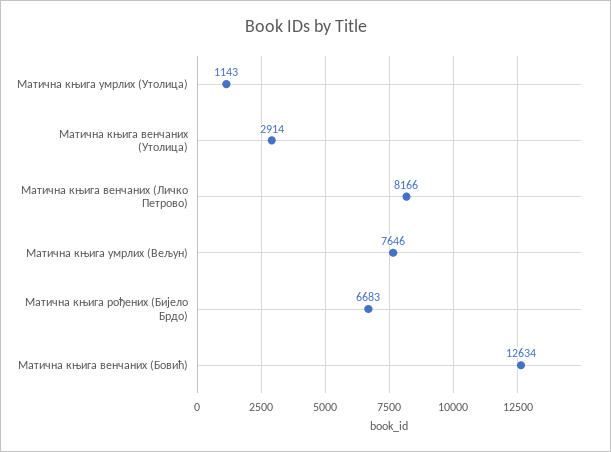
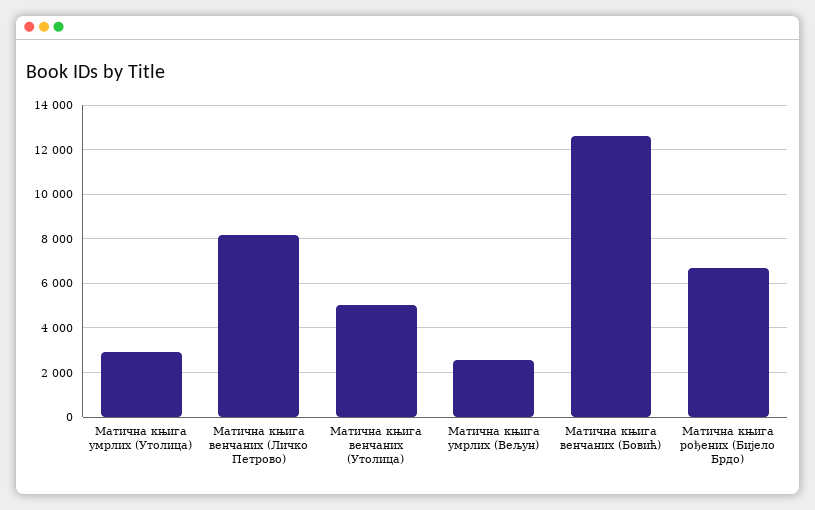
  {
-   "Матична књига умрлих (Утолица)": 1143,
+   "Матична књига умрлих (Утолица)": 3000,
-   "Матична књига венчаних (Утолица)": 2914,
+   "Матична књига венчаних (Утолица)": 5000,
    "Матична књига венчаних (Личко Петрово)": 8166,
-   "Матична књига умрлих (Вељун)": 7646,
+   "Матична књига умрлих (Вељун)": 2500,
    "Матична књига рођених (Бијело Брдо)": 6683,
    "Матична књига венчаних (Бовић)": 12634
  }

